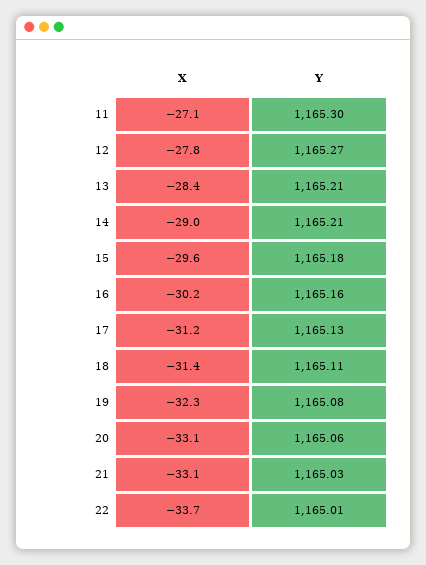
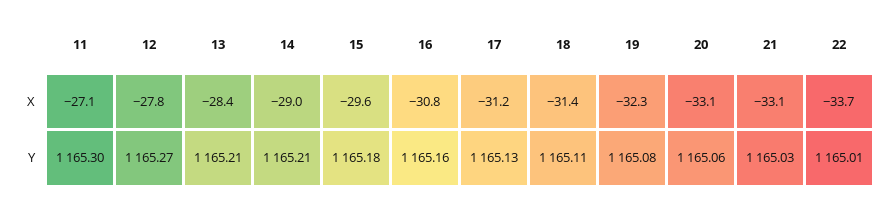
  {
    "X": {
      "11": -27.1,
      "12": -27.8,
      "13": -28.4,
      "14": -29,
      "15": -29.6,
-     "16": -30.2,
+     "16": -30.8,
      "17": -31.2,
      "18": -31.4,
      "19": -32.3,
      "20": -33.1,
      "21": -33.1,
      "22": -33.7
    },
    "Y": {
      "11": 1165.3,
      "12": 1165.27,
      "13": 1165.21,
      "14": 1165.21,
      "15": 1165.18,
      "16": 1165.16,
      "17": 1165.13,
      "18": 1165.11,
      "19": 1165.08,
      "20": 1165.06,
      "21": 1165.03,
      "22": 1165.01
    }
  }

